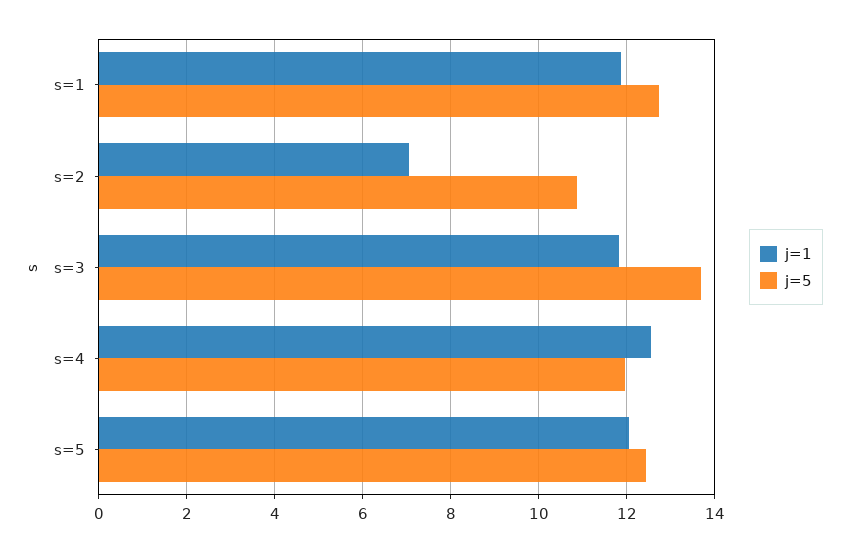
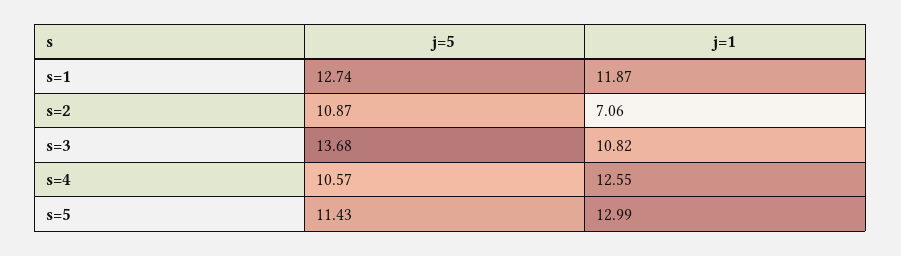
  {
    "j=1": {
      "s=1": 11.87,
      "s=2": 7.06,
-     "s=3": 11.8,
+     "s=3": 10.82,
      "s=4": 12.55,
-     "s=5": 12
+     "s=5": 12.99
    },
    "j=5": {
      "s=1": 12.74,
      "s=2": 10.87,
      "s=3": 13.68,
-     "s=4": 12,
+     "s=4": 10.57,
-     "s=5": 12.4
+     "s=5": 11.43
    }
  }

